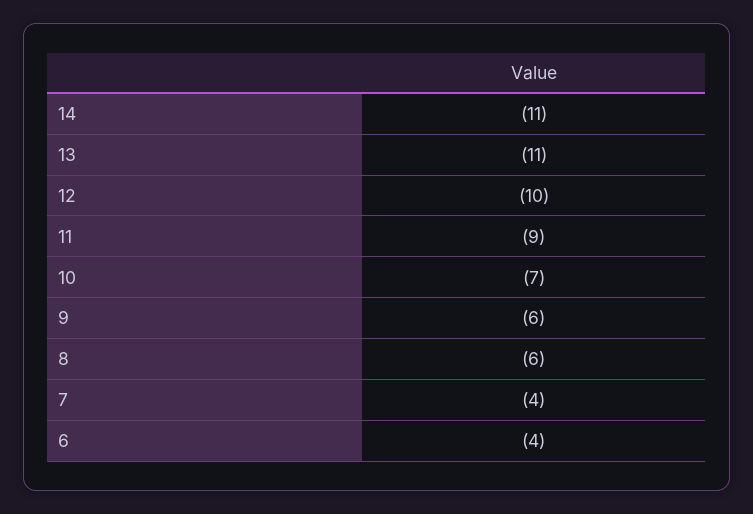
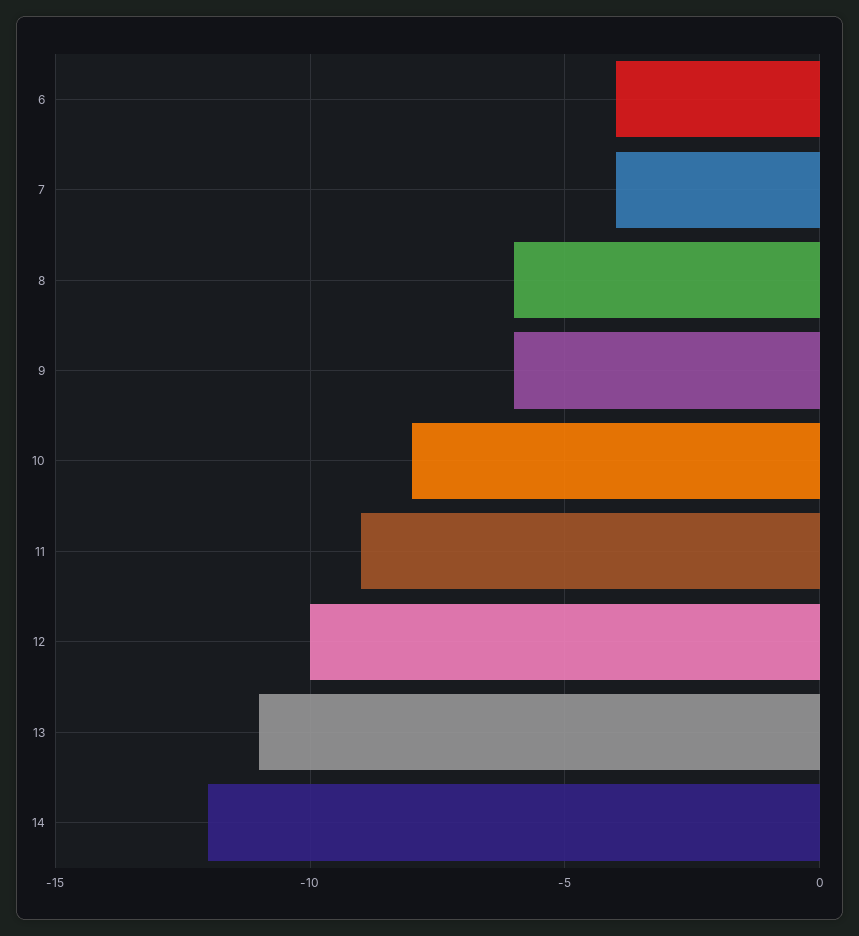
  {
-   "14": -11,
+   "14": -12,
    "13": -11,
    "12": -10,
    "11": -9,
-   "10": -7,
+   "10": -8,
    "9": -6,
    "8": -6,
    "7": -4,
    "6": -4
  }

